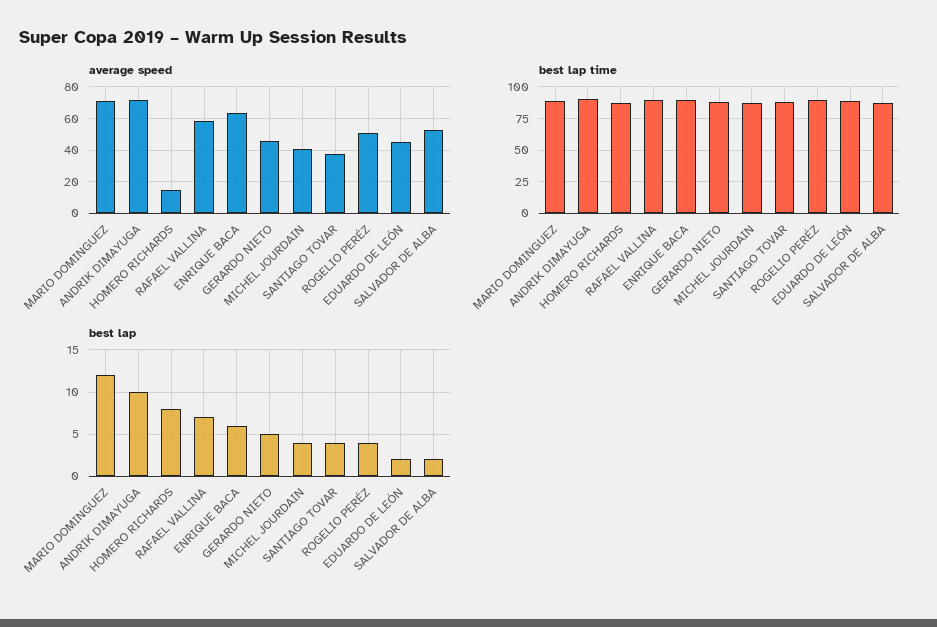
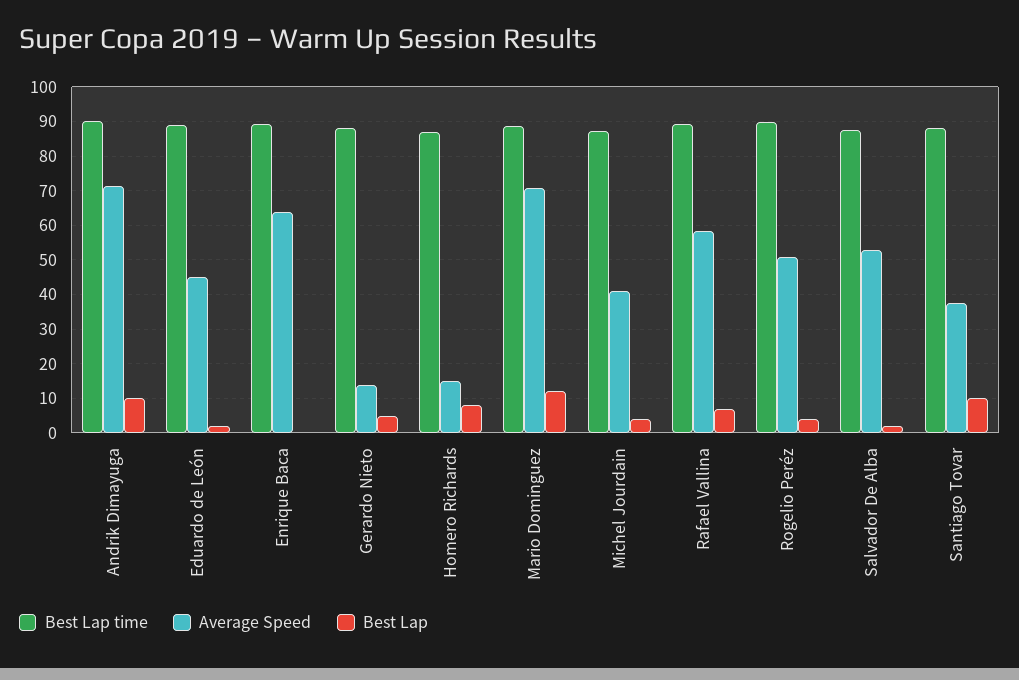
  {
    "average speed": {
      "MARIO DOMINGUEZ": 70,
      "ANDRIK DIMAYUGA": 72,
      "HOMERO RICHARDS": 16,
      "RAFAEL VALLINA": 58,
      "ENRIQUE BACA": 64,
-     "GERARDO NIETO": 45,
+     "GERARDO NIETO": 14,
      "MICHEL JOURDAIN": 40,
      "SANTIAGO TOVAR": 38,
      "ROGELIO PERÉZ": 50,
      "EDUARDO DE LEÓN": 46,
      "SALVADOR DE ALBA": 54
    },
    "best lap time": {
      "MARIO DOMINGUEZ": 88,
      "ANDRIK DIMAYUGA": 90,
      "HOMERO RICHARDS": 88,
      "RAFAEL VALLINA": 90,
      "ENRIQUE BACA": 90,
      "GERARDO NIETO": 88,
      "MICHEL JOURDAIN": 88,
      "SANTIAGO TOVAR": 88,
      "ROGELIO PERÉZ": 90,
      "EDUARDO DE LEÓN": 88,
      "SALVADOR DE ALBA": 88
    },
    "best lap": {
      "MARIO DOMINGUEZ": 12,
      "ANDRIK DIMAYUGA": 10,
      "HOMERO RICHARDS": 8,
      "RAFAEL VALLINA": 7,
-     "ENRIQUE BACA": 6,
+     "ENRIQUE BACA": 0,
      "GERARDO NIETO": 5,
      "MICHEL JOURDAIN": 4,
-     "SANTIAGO TOVAR": 4,
+     "SANTIAGO TOVAR": 10,
      "ROGELIO PERÉZ": 4,
      "EDUARDO DE LEÓN": 2,
      "SALVADOR DE ALBA": 2
    }
  }

